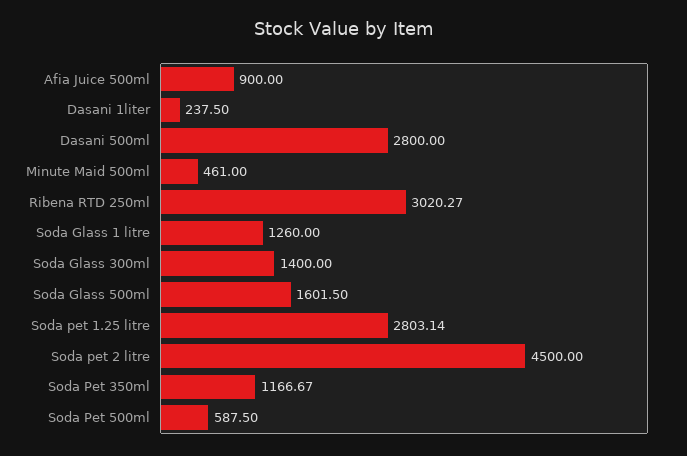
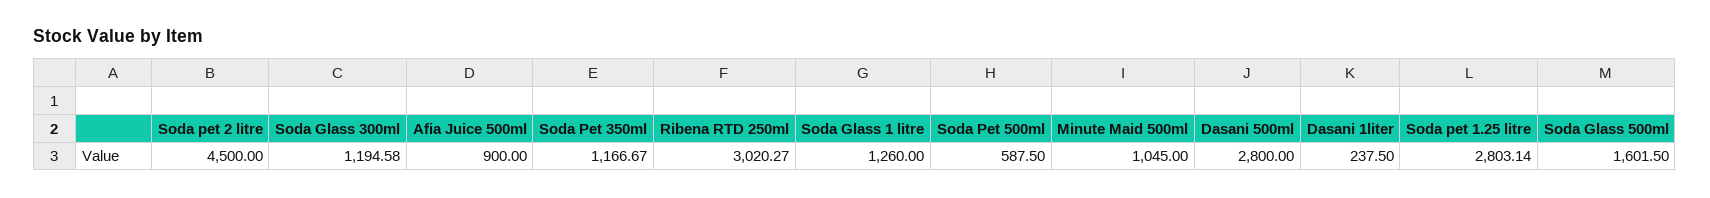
  {
    "Afia Juice 500ml": 900,
    "Dasani 1liter": 237.5,
    "Dasani 500ml": 2800,
-   "Minute Maid 500ml": 461,
+   "Minute Maid 500ml": 1045,
    "Ribena RTD 250ml": 3020.27,
    "Soda Glass 1 litre": 1260,
-   "Soda Glass 300ml": 1400,
+   "Soda Glass 300ml": 1194.58,
    "Soda Glass 500ml": 1601.5,
    "Soda pet 1.25 litre": 2803.14,
    "Soda pet 2 litre": 4500,
    "Soda Pet 350ml": 1166.67,
    "Soda Pet 500ml": 587.5
  }

